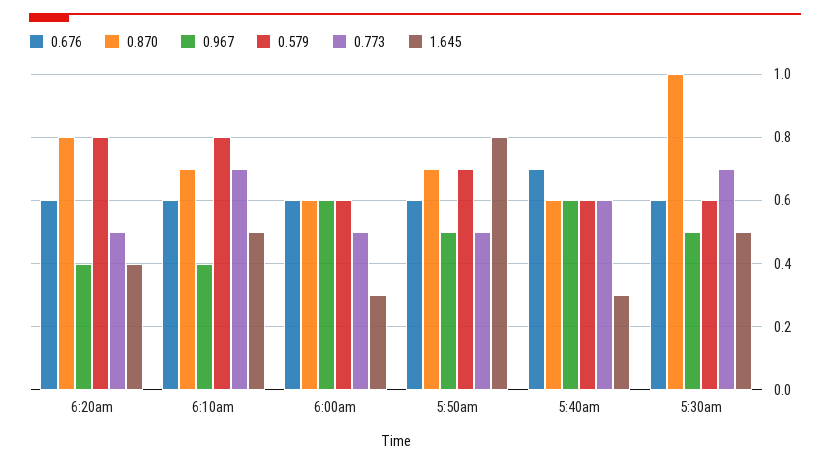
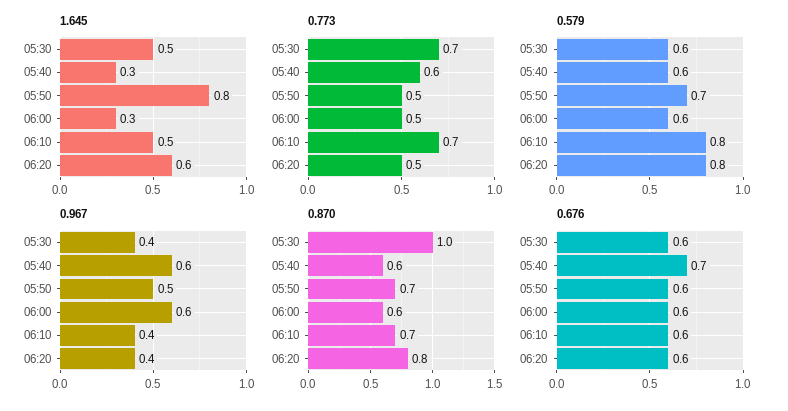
  {
    "0.676": {
      "6:20am": 0.6,
      "6:10am": 0.6,
      "6:00am": 0.6,
      "5:50am": 0.6,
      "5:40am": 0.7,
      "5:30am": 0.6
    },
    "0.870": {
      "6:20am": 0.8,
      "6:10am": 0.7,
      "6:00am": 0.6,
      "5:50am": 0.7,
      "5:40am": 0.6,
      "5:30am": 1
    },
    "0.967": {
      "6:20am": 0.4,
      "6:10am": 0.4,
      "6:00am": 0.6,
      "5:50am": 0.5,
      "5:40am": 0.6,
-     "5:30am": 0.5
+     "5:30am": 0.4
    },
    "0.579": {
      "6:20am": 0.8,
      "6:10am": 0.8,
      "6:00am": 0.6,
      "5:50am": 0.7,
      "5:40am": 0.6,
      "5:30am": 0.6
    },
    "0.773": {
      "6:20am": 0.5,
      "6:10am": 0.7,
      "6:00am": 0.5,
      "5:50am": 0.5,
      "5:40am": 0.6,
      "5:30am": 0.7
    },
    "1.645": {
-     "6:20am": 0.4,
+     "6:20am": 0.6,
      "6:10am": 0.5,
      "6:00am": 0.3,
      "5:50am": 0.8,
      "5:40am": 0.3,
      "5:30am": 0.5
    }
  }

